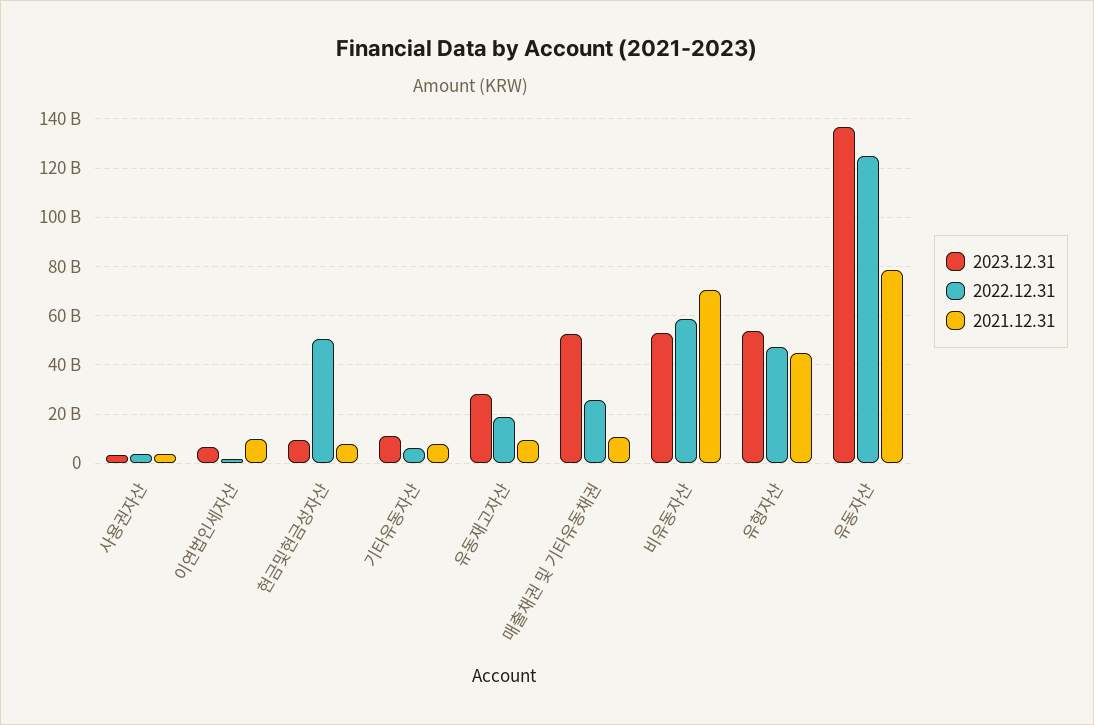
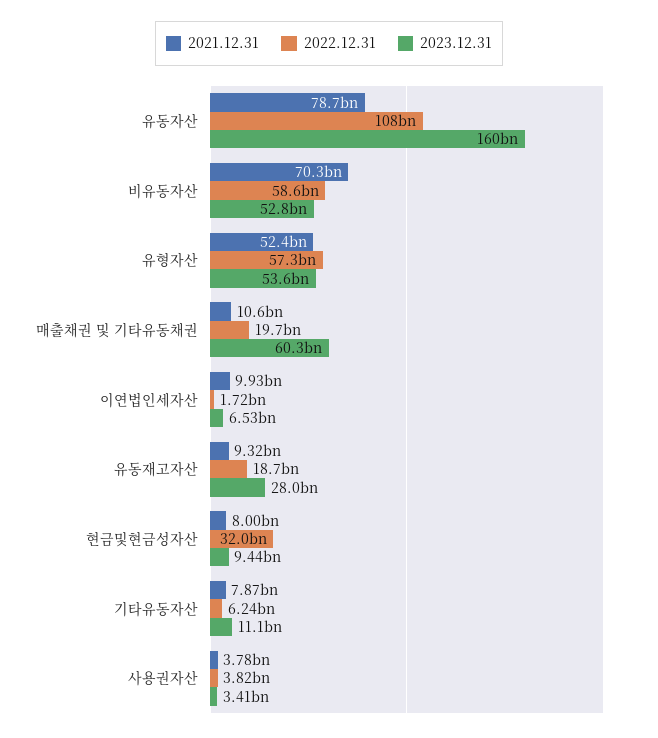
  {
    "2023.12.31": {
      "사용권자산": 3410000000,
      "이연법인세자산": 6530000000,
      "현금및현금성자산": 9440000000,
      "기타유동자산": 11100000000,
      "유동재고자산": 28000000000,
-     "매출채권 및 기타유동채권": 52500000000,
+     "매출채권 및 기타유동채권": 60300000000,
      "비유동자산": 52800000000,
      "유형자산": 53600000000,
-     "유동자산": 137500000000
+     "유동자산": 160000000000
    },
    "2022.12.31": {
      "사용권자산": 3820000000,
      "이연법인세자산": 1720000000,
-     "현금및현금성자산": 50000000000,
+     "현금및현금성자산": 32000000000,
      "기타유동자산": 6240000000,
      "유동재고자산": 18700000000,
-     "매출채권 및 기타유동채권": 25000000000,
+     "매출채권 및 기타유동채권": 19700000000,
      "비유동자산": 58600000000,
-     "유형자산": 47500000000,
+     "유형자산": 57300000000,
-     "유동자산": 125000000000
+     "유동자산": 108000000000
    },
    "2021.12.31": {
      "사용권자산": 3780000000,
      "이연법인세자산": 9930000000,
      "현금및현금성자산": 8000000000,
      "기타유동자산": 7870000000,
      "유동재고자산": 9320000000,
      "매출채권 및 기타유동채권": 10600000000,
      "비유동자산": 70300000000,
-     "유형자산": 45000000000,
+     "유형자산": 52400000000,
      "유동자산": 78700000000
    }
  }

